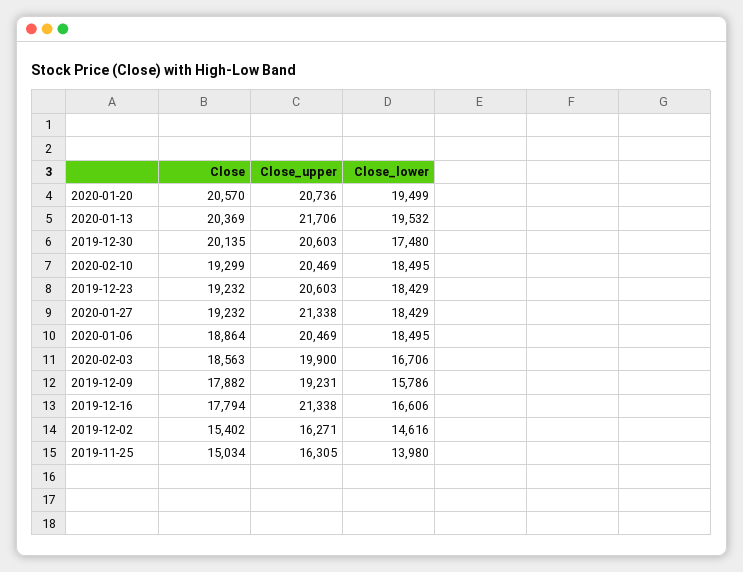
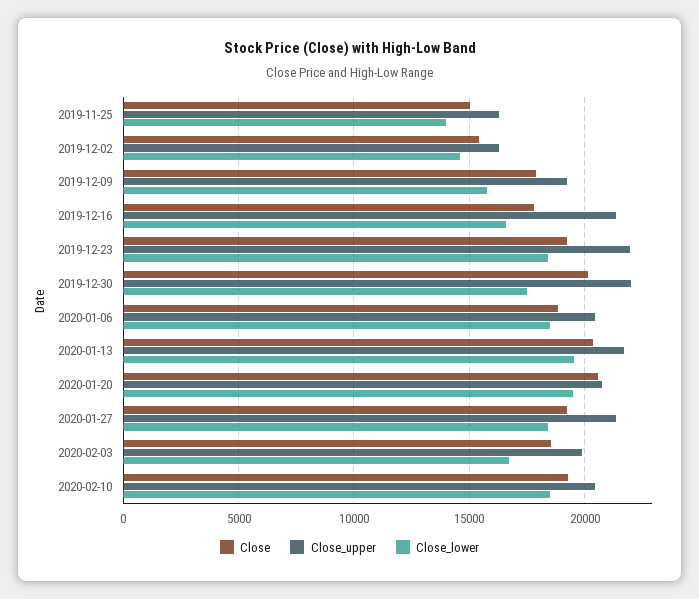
  {
    "Close": {
      "2020-01-20": 20570,
      "2020-01-13": 20369,
      "2019-12-30": 20135,
      "2020-02-10": 19299,
      "2019-12-23": 19232,
      "2020-01-27": 19232,
      "2020-01-06": 18864,
      "2020-02-03": 18563,
      "2019-12-09": 17882,
      "2019-12-16": 17794,
      "2019-12-02": 15402,
      "2019-11-25": 15034
    },
    "Close_upper": {
      "2020-01-20": 20736,
      "2020-01-13": 21706,
-     "2019-12-30": 20603,
+     "2019-12-30": 22000,
      "2020-02-10": 20469,
-     "2019-12-23": 20603,
+     "2019-12-23": 22000,
      "2020-01-27": 21338,
      "2020-01-06": 20469,
      "2020-02-03": 19900,
      "2019-12-09": 19231,
      "2019-12-16": 21338,
      "2019-12-02": 16271,
      "2019-11-25": 16305
    },
    "Close_lower": {
      "2020-01-20": 19499,
      "2020-01-13": 19532,
      "2019-12-30": 17480,
      "2020-02-10": 18495,
      "2019-12-23": 18429,
      "2020-01-27": 18429,
      "2020-01-06": 18495,
      "2020-02-03": 16706,
      "2019-12-09": 15786,
      "2019-12-16": 16606,
      "2019-12-02": 14616,
      "2019-11-25": 13980
    }
  }

